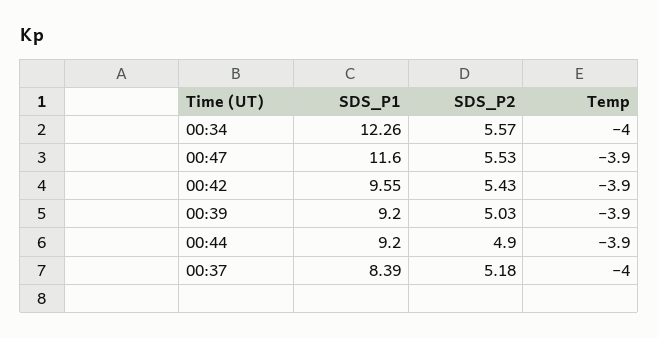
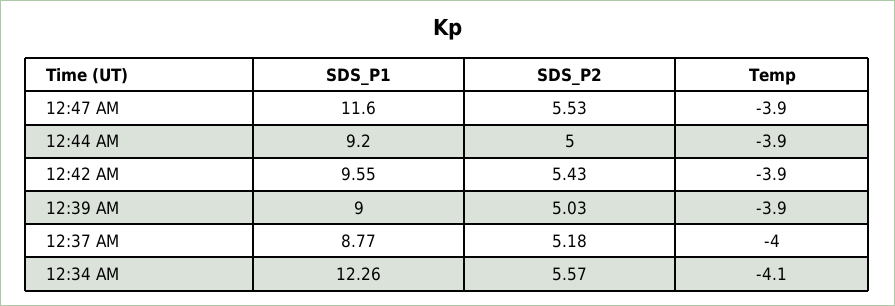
  {
    "SDS_P1": {
      "00:34": 12.26,
      "00:47": 11.6,
      "00:42": 9.55,
-     "00:39": 9.2,
+     "00:39": 9,
      "00:44": 9.2,
-     "00:37": 8.39
+     "00:37": 8.77
    },
    "SDS_P2": {
      "00:34": 5.57,
      "00:47": 5.53,
      "00:42": 5.43,
      "00:39": 5.03,
-     "00:44": 4.9,
+     "00:44": 5,
      "00:37": 5.18
    },
    "Temp": {
-     "00:34": -4,
+     "00:34": -4.1,
      "00:47": -3.9,
      "00:42": -3.9,
      "00:39": -3.9,
      "00:44": -3.9,
      "00:37": -4
    }
  }

